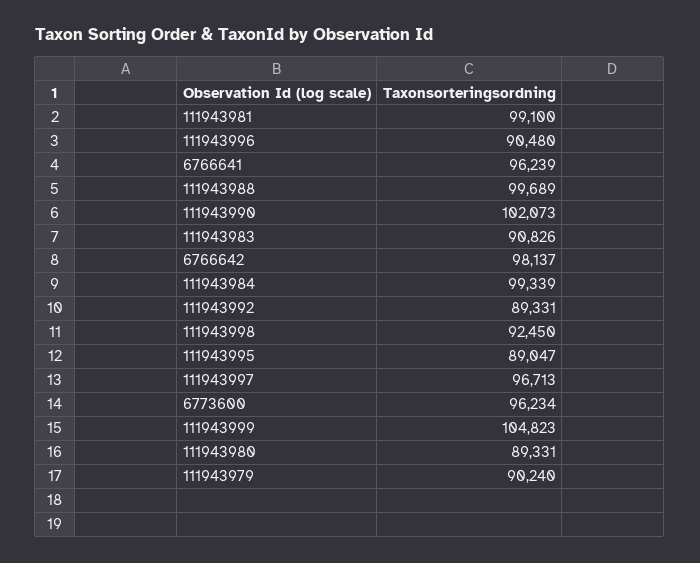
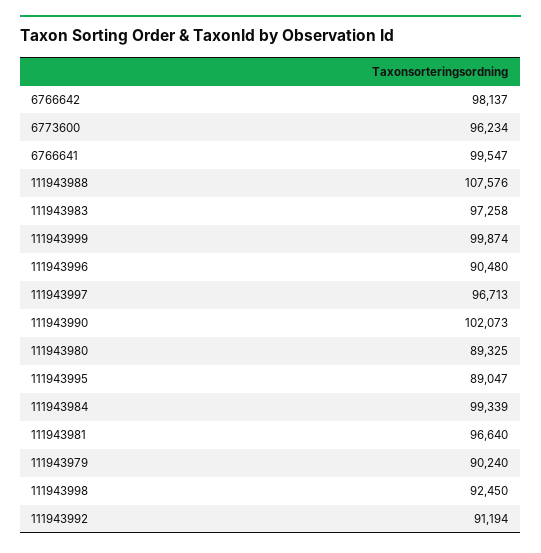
  {
-   "111943981": 99100,
+   "111943981": 96640,
    "111943996": 90480,
-   "6766641": 96239,
+   "6766641": 99547,
-   "111943988": 99689,
+   "111943988": 107576,
    "111943990": 102073,
-   "111943983": 90826,
+   "111943983": 97258,
    "6766642": 98137,
    "111943984": 99339,
-   "111943992": 89331,
+   "111943992": 91194,
    "111943998": 92450,
    "111943995": 89047,
    "111943997": 96713,
    "6773600": 96234,
-   "111943999": 104823,
+   "111943999": 99874,
-   "111943980": 89331,
+   "111943980": 89325,
    "111943979": 90240
  }

